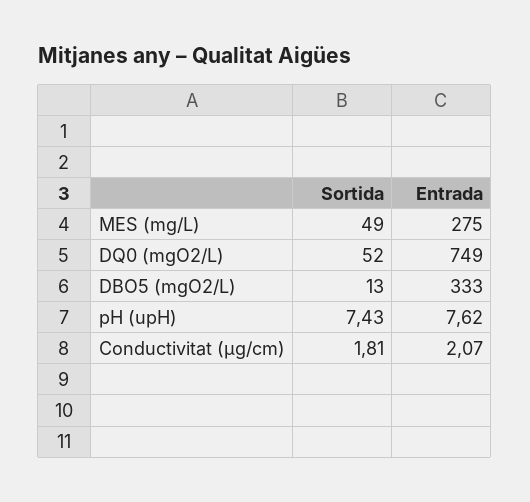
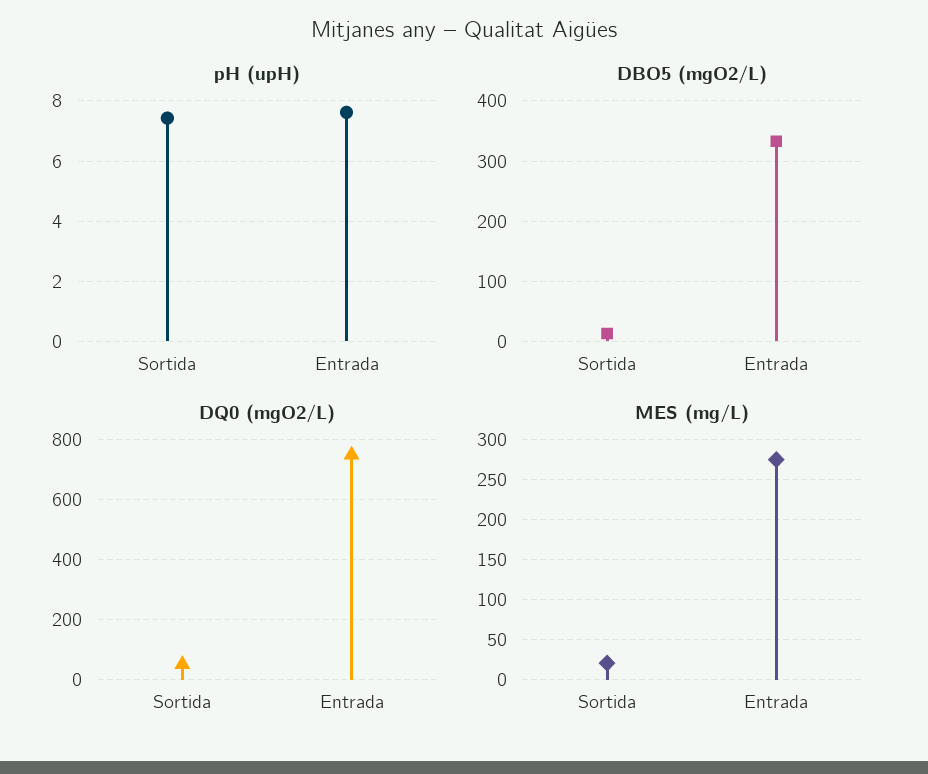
  {
    "MES (mg/L)": {
-     "Sortida": 49,
+     "Sortida": 20,
      "Entrada": 275
    },
    "DQ0 (mgO2/L)": {
      "Sortida": 52,
      "Entrada": 749
    },
    "DBO5 (mgO2/L)": {
      "Sortida": 13,
      "Entrada": 333
    },
    "pH (upH)": {
      "Sortida": 7.43,
      "Entrada": 7.62
-   },
+   }
-   "Conductivitat (µg/cm)": {
-     "Sortida": 1.81,
-     "Entrada": 2.07
-   }
  }

